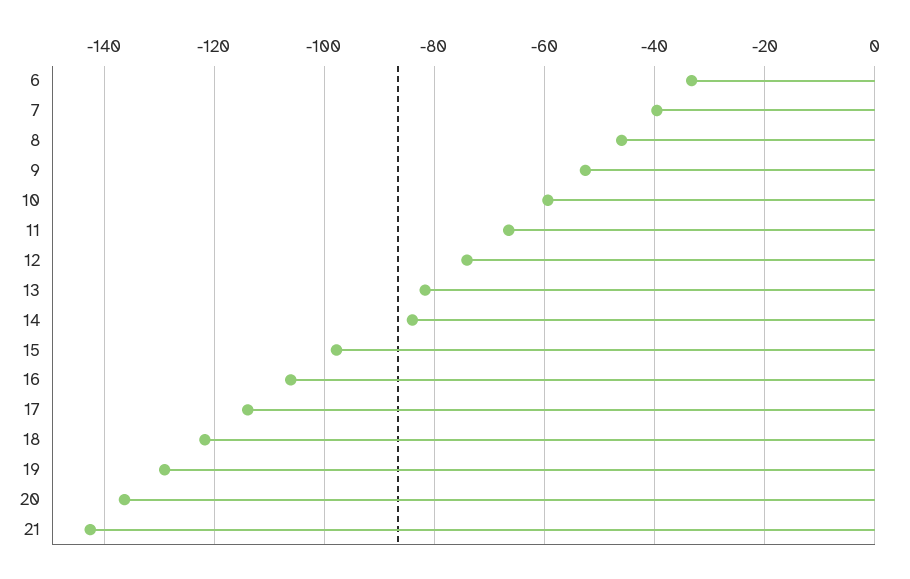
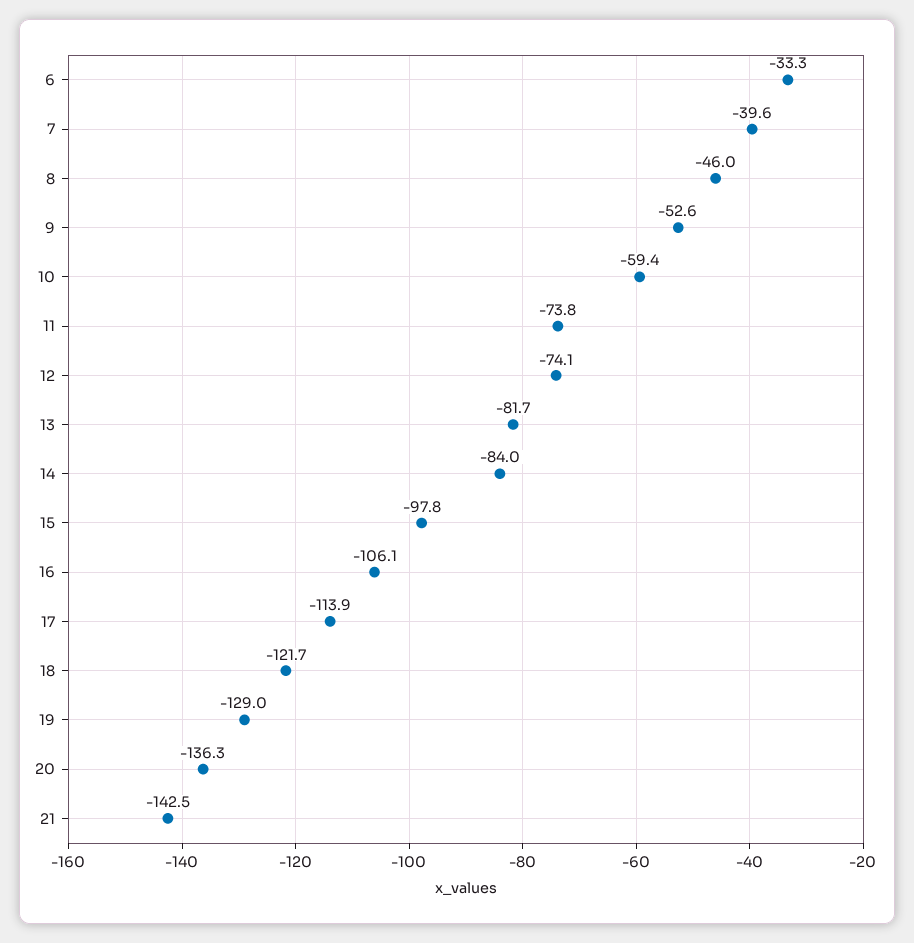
  {
    "6": -33.3,
    "7": -39.6,
    "8": -46,
    "9": -52.6,
    "10": -59.4,
-   "11": -66,
+   "11": -73.8,
    "12": -74.1,
    "13": -81.7,
    "14": -84,
    "15": -97.8,
    "16": -106.1,
    "17": -113.9,
    "18": -121.7,
    "19": -129,
    "20": -136.3,
    "21": -142.5
  }

